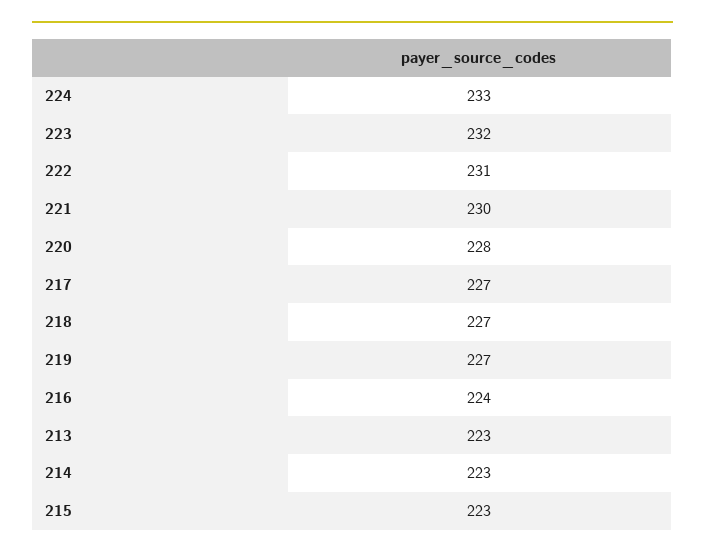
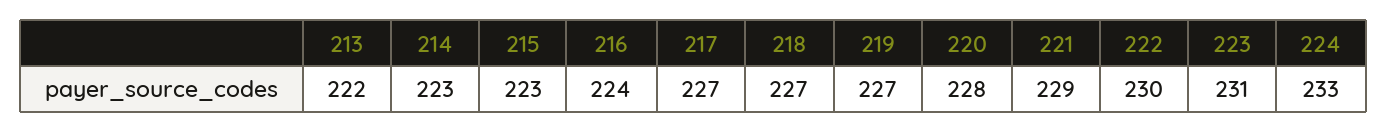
  {
    "224": 233,
-   "223": 232,
+   "223": 231,
-   "222": 231,
+   "222": 230,
-   "221": 230,
+   "221": 229,
    "220": 228,
    "217": 227,
    "218": 227,
    "219": 227,
    "216": 224,
-   "213": 223,
+   "213": 222,
    "214": 223,
    "215": 223
  }

